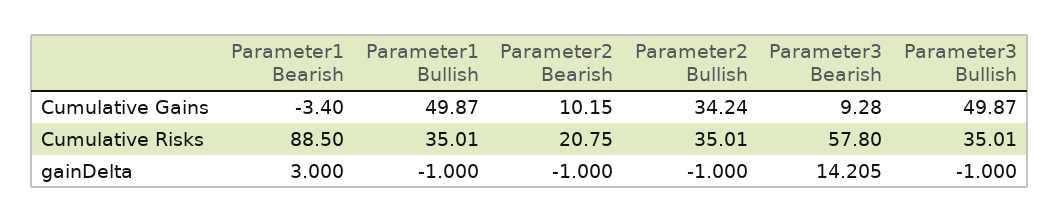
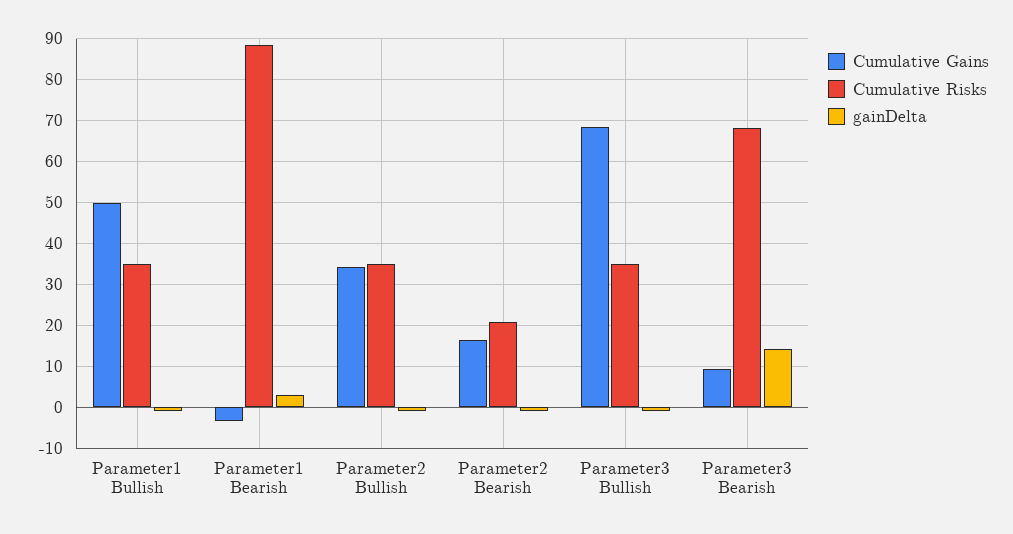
  {
    "Cumulative Gains": {
      "Parameter1 Bearish": -3.4,
      "Parameter1 Bullish": 49.87,
-     "Parameter2 Bearish": 10.15,
+     "Parameter2 Bearish": 16,
      "Parameter2 Bullish": 34.24,
      "Parameter3 Bearish": 9.28,
-     "Parameter3 Bullish": 49.87
+     "Parameter3 Bullish": 68
    },
    "Cumulative Risks": {
      "Parameter1 Bearish": 88.5,
      "Parameter1 Bullish": 35.01,
      "Parameter2 Bearish": 20.75,
      "Parameter2 Bullish": 35.01,
-     "Parameter3 Bearish": 57.8,
+     "Parameter3 Bearish": 68,
      "Parameter3 Bullish": 35.01
    },
    "gainDelta": {
      "Parameter1 Bearish": 3,
      "Parameter1 Bullish": -1,
      "Parameter2 Bearish": -1,
      "Parameter2 Bullish": -1,
      "Parameter3 Bearish": 14.205,
      "Parameter3 Bullish": -1
    }
  }

